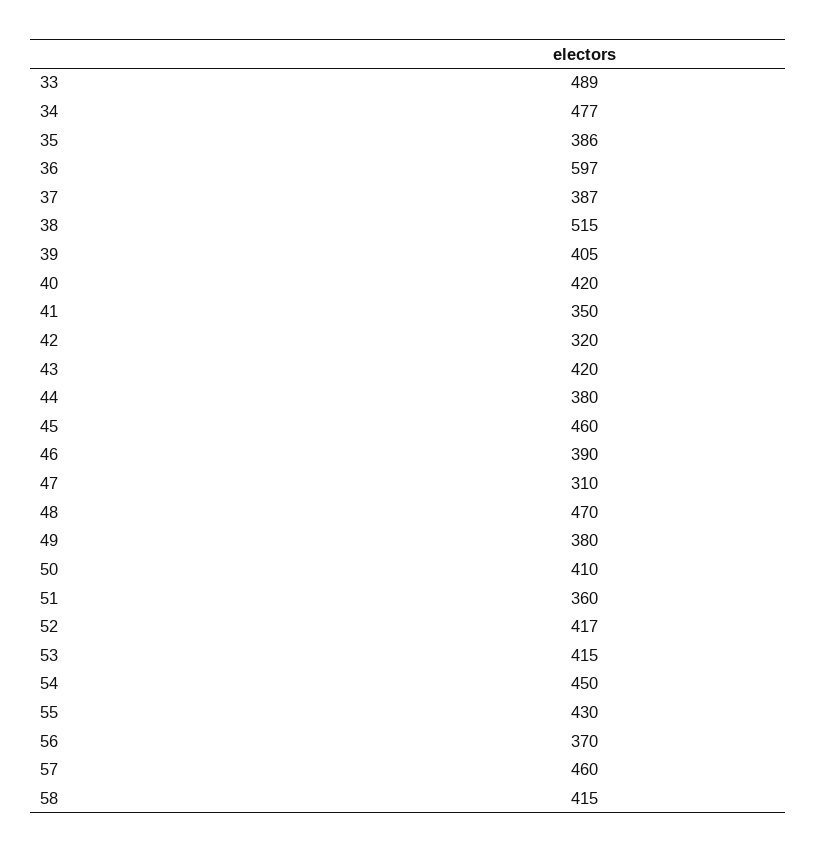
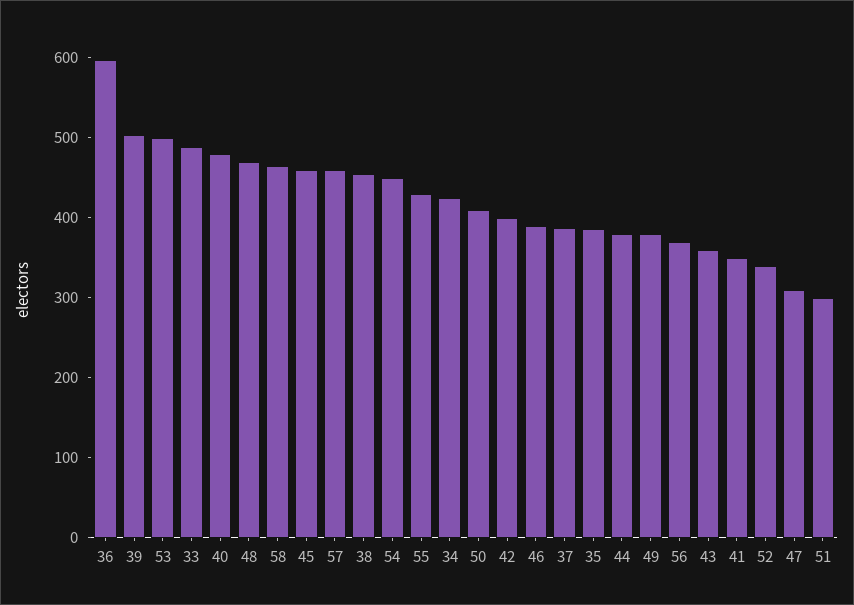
  {
    "33": 489,
-   "34": 477,
+   "34": 420,
    "35": 386,
    "36": 597,
    "37": 387,
-   "38": 515,
+   "38": 460,
-   "39": 405,
+   "39": 500,
-   "40": 420,
+   "40": 480,
    "41": 350,
-   "42": 320,
+   "42": 400,
-   "43": 420,
+   "43": 360,
    "44": 380,
    "45": 460,
    "46": 390,
    "47": 310,
    "48": 470,
    "49": 380,
    "50": 410,
-   "51": 360,
+   "51": 300,
-   "52": 417,
+   "52": 340,
-   "53": 415,
+   "53": 500,
    "54": 450,
    "55": 430,
    "56": 370,
    "57": 460,
-   "58": 415
+   "58": 460
  }

